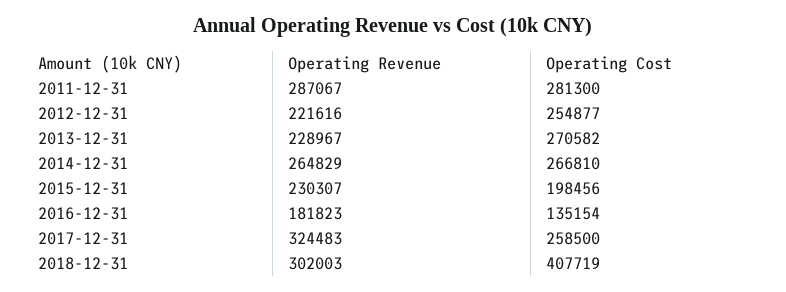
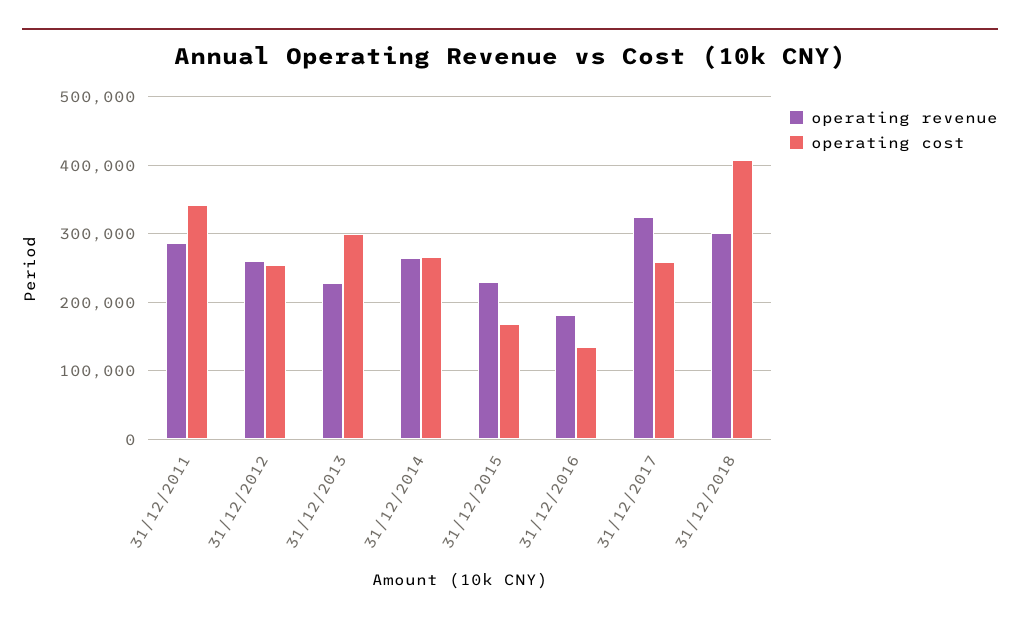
  {
    "Operating Revenue": {
      "2011-12-31": 287067,
-     "2012-12-31": 221616,
+     "2012-12-31": 260000,
      "2013-12-31": 228967,
      "2014-12-31": 264829,
      "2015-12-31": 230307,
      "2016-12-31": 181823,
      "2017-12-31": 324483,
      "2018-12-31": 302003
    },
    "Operating Cost": {
-     "2011-12-31": 281300,
+     "2011-12-31": 340000,
      "2012-12-31": 254877,
-     "2013-12-31": 270582,
+     "2013-12-31": 300000,
      "2014-12-31": 266810,
-     "2015-12-31": 198456,
+     "2015-12-31": 170000,
      "2016-12-31": 135154,
      "2017-12-31": 258500,
      "2018-12-31": 407719
    }
  }

